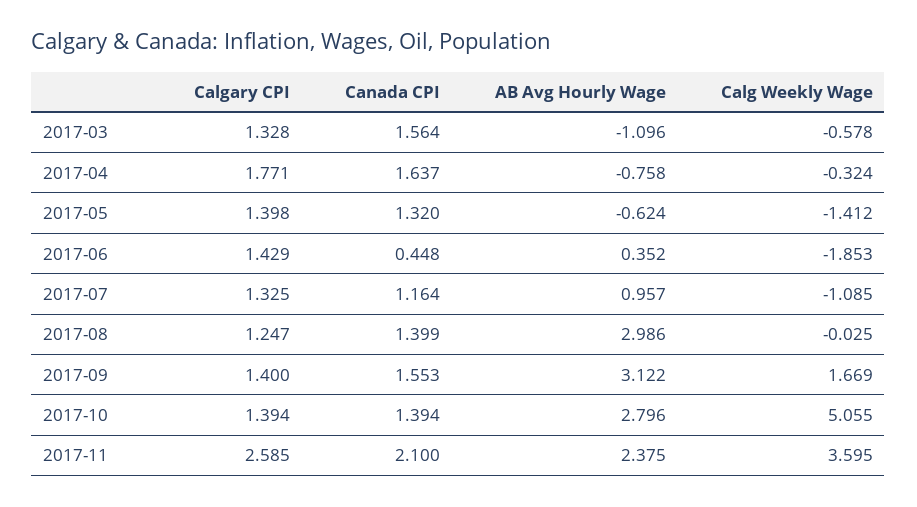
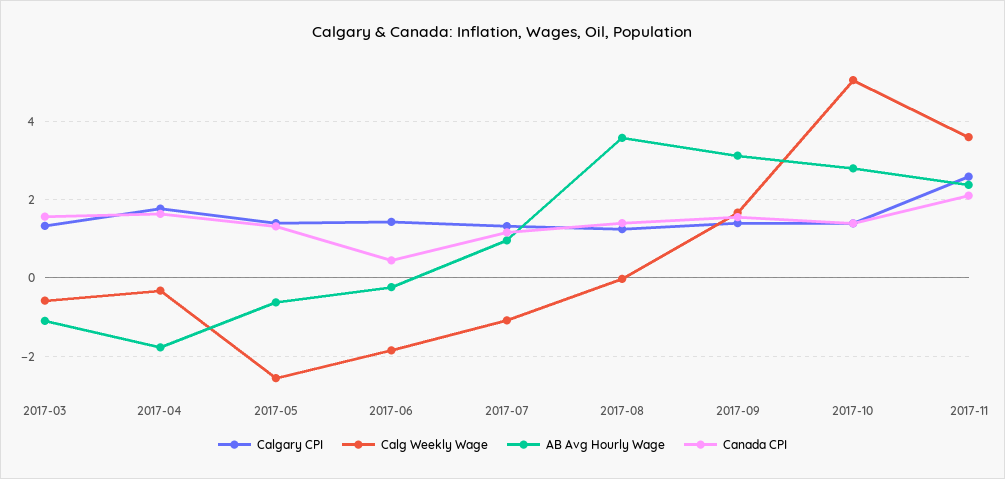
  {
    "Calgary CPI": {
      "2017-03": 1.328,
      "2017-04": 1.771,
      "2017-05": 1.398,
      "2017-06": 1.429,
      "2017-07": 1.325,
      "2017-08": 1.247,
      "2017-09": 1.4,
      "2017-10": 1.394,
      "2017-11": 2.585
    },
    "Canada CPI": {
      "2017-03": 1.564,
      "2017-04": 1.637,
      "2017-05": 1.32,
      "2017-06": 0.448,
      "2017-07": 1.164,
      "2017-08": 1.399,
      "2017-09": 1.553,
      "2017-10": 1.394,
      "2017-11": 2.1
    },
    "AB Avg Hourly Wage": {
      "2017-03": -1.096,
-     "2017-04": -0.758,
+     "2017-04": -1.8,
      "2017-05": -0.624,
-     "2017-06": 0.352,
+     "2017-06": -0.2,
      "2017-07": 0.957,
-     "2017-08": 2.986,
+     "2017-08": 3.6,
      "2017-09": 3.122,
      "2017-10": 2.796,
      "2017-11": 2.375
    },
    "Calg Weekly Wage": {
      "2017-03": -0.578,
      "2017-04": -0.324,
-     "2017-05": -1.412,
+     "2017-05": -2.6,
      "2017-06": -1.853,
      "2017-07": -1.085,
      "2017-08": -0.025,
      "2017-09": 1.669,
      "2017-10": 5.055,
      "2017-11": 3.595
    }
  }

